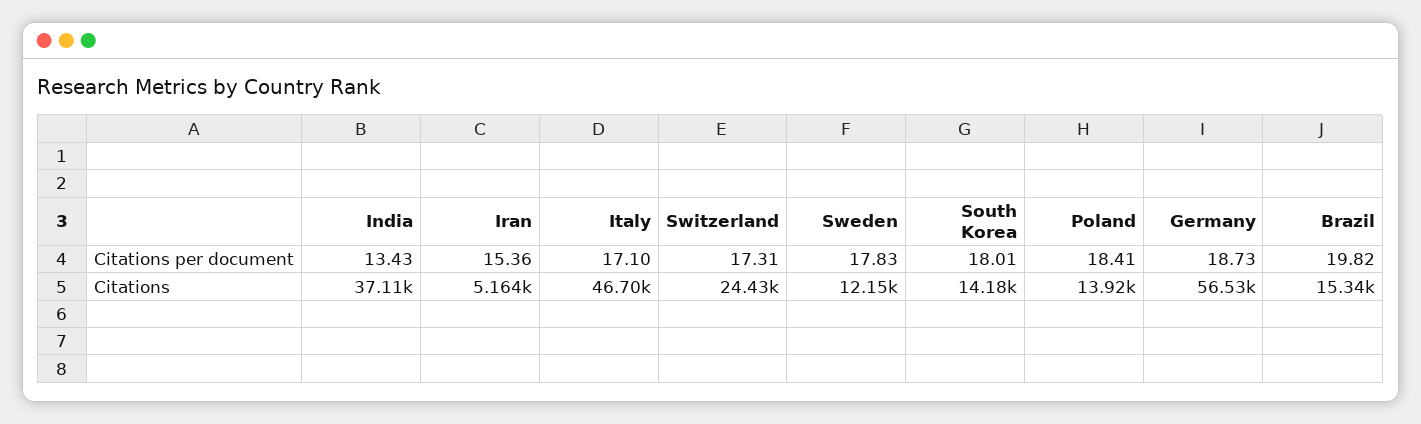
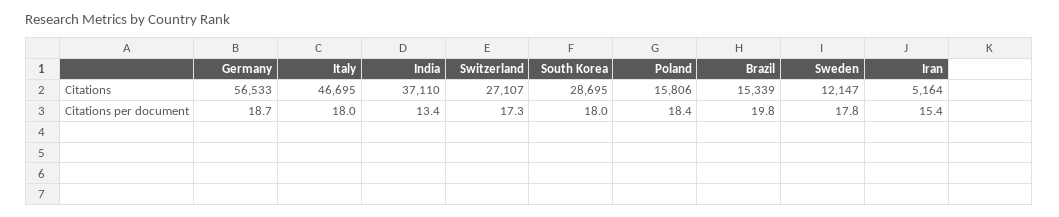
  {
    "India": {
      "Citations per document": 13.43,
      "Citations": 37110
    },
    "Iran": {
      "Citations per document": 15.36,
      "Citations": 5164
    },
    "Italy": {
-     "Citations per document": 17.1,
+     "Citations per document": 18,
      "Citations": 46695
    },
    "Switzerland": {
      "Citations per document": 17.31,
-     "Citations": 24430
+     "Citations": 27107
    },
    "Sweden": {
      "Citations per document": 17.83,
      "Citations": 12147
    },
    "South Korea": {
      "Citations per document": 18.01,
-     "Citations": 14180
+     "Citations": 28695
    },
    "Poland": {
      "Citations per document": 18.41,
-     "Citations": 13920
+     "Citations": 15806
    },
    "Germany": {
      "Citations per document": 18.73,
      "Citations": 56533
    },
    "Brazil": {
      "Citations per document": 19.82,
      "Citations": 15339
    }
  }

